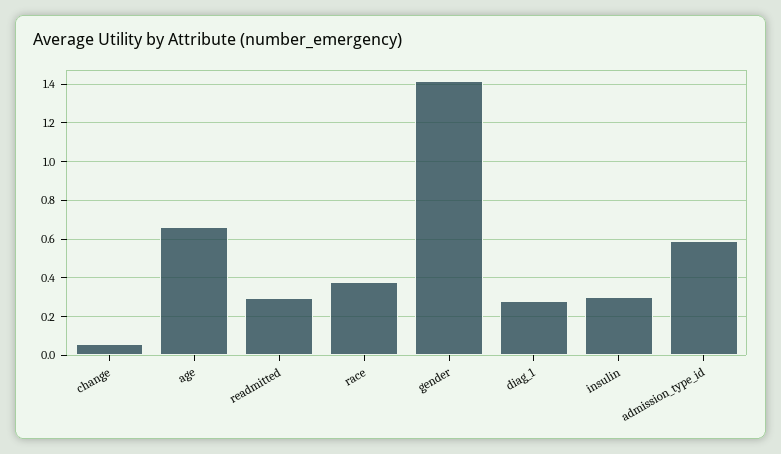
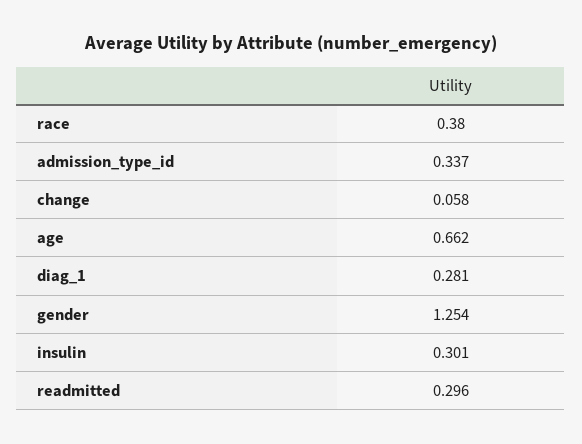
  {
    "change": 0.058,
    "age": 0.662,
    "readmitted": 0.296,
    "race": 0.38,
-   "gender": 1.4,
+   "gender": 1.254,
    "diag_1": 0.281,
    "insulin": 0.301,
-   "admission_type_id": 0.6
+   "admission_type_id": 0.337
  }

